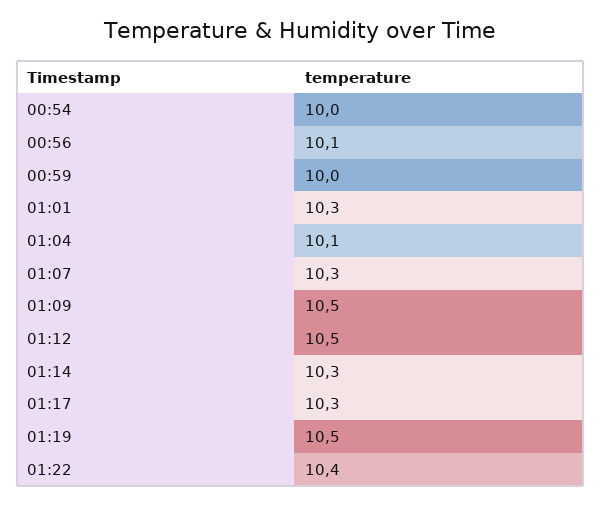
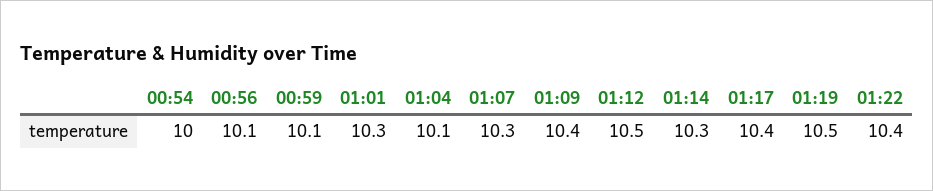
  {
    "00:54": 10,
    "00:56": 10.1,
-   "00:59": 10,
+   "00:59": 10.1,
    "01:01": 10.3,
    "01:04": 10.1,
    "01:07": 10.3,
-   "01:09": 10.5,
+   "01:09": 10.4,
    "01:12": 10.5,
    "01:14": 10.3,
-   "01:17": 10.3,
+   "01:17": 10.4,
    "01:19": 10.5,
    "01:22": 10.4
  }

